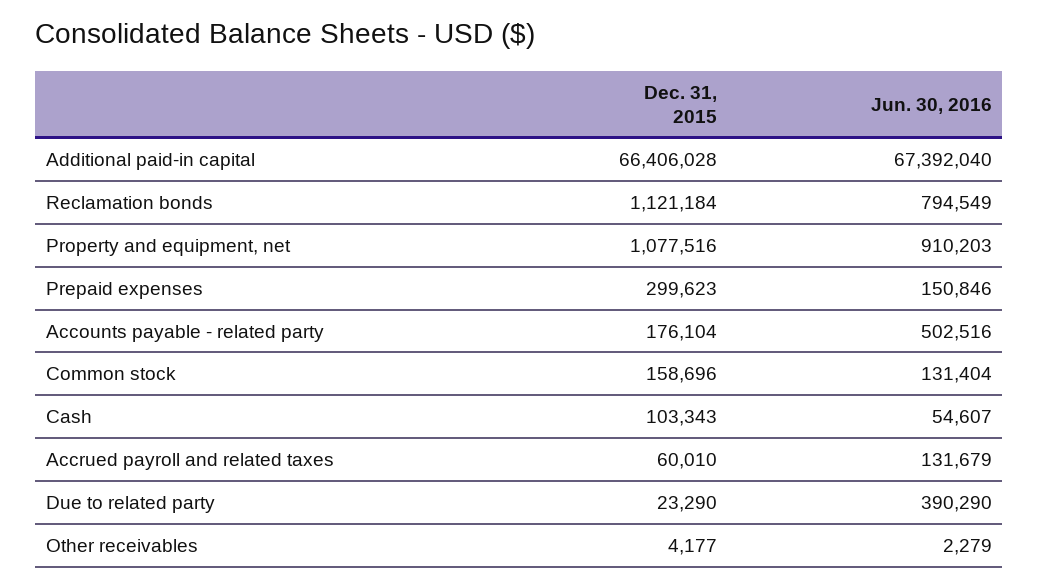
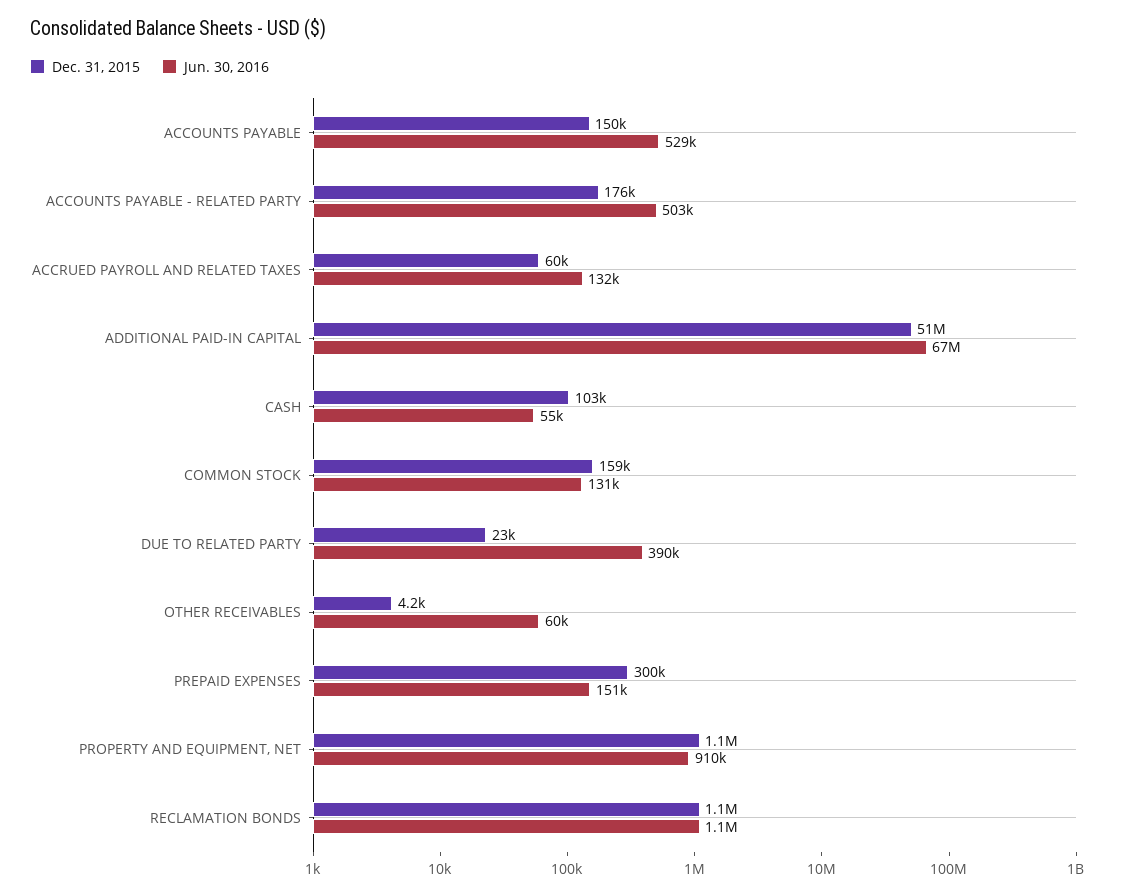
  {
    "Dec. 31, 2015": {
-     "Additional paid-in capital": 66406028,
+     "Additional paid-in capital": 51000000,
      "Reclamation bonds": 1121184,
      "Property and equipment, net": 1077516,
      "Prepaid expenses": 299623,
      "Accounts payable - related party": 176104,
      "Common stock": 158696,
      "Cash": 103343,
      "Accrued payroll and related taxes": 60010,
      "Due to related party": 23290,
-     "Other receivables": 4177
+     "Other receivables": 4177,
+     "ACCOUNTS PAYABLE": 150000
    },
    "Jun. 30, 2016": {
      "Additional paid-in capital": 67392040,
-     "Reclamation bonds": 794549,
+     "Reclamation bonds": 1100000,
      "Property and equipment, net": 910203,
      "Prepaid expenses": 150846,
      "Accounts payable - related party": 502516,
      "Common stock": 131404,
      "Cash": 54607,
      "Accrued payroll and related taxes": 131679,
      "Due to related party": 390290,
-     "Other receivables": 2279
+     "Other receivables": 60000,
+     "ACCOUNTS PAYABLE": 529000
    }
  }

